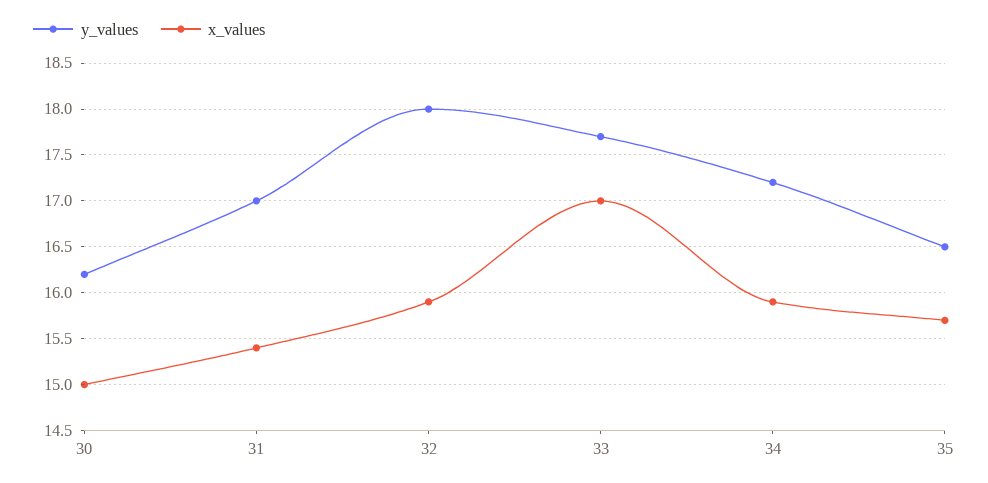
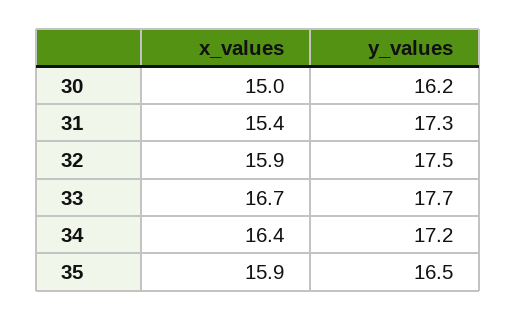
  {
    "y_values": {
      "30": 16.2,
-     "31": 17,
+     "31": 17.3,
-     "32": 18,
+     "32": 17.5,
      "33": 17.7,
      "34": 17.2,
      "35": 16.5
    },
    "x_values": {
      "30": 15,
      "31": 15.4,
      "32": 15.9,
-     "33": 17,
+     "33": 16.7,
-     "34": 15.9,
+     "34": 16.4,
-     "35": 15.7
+     "35": 15.9
    }
  }

